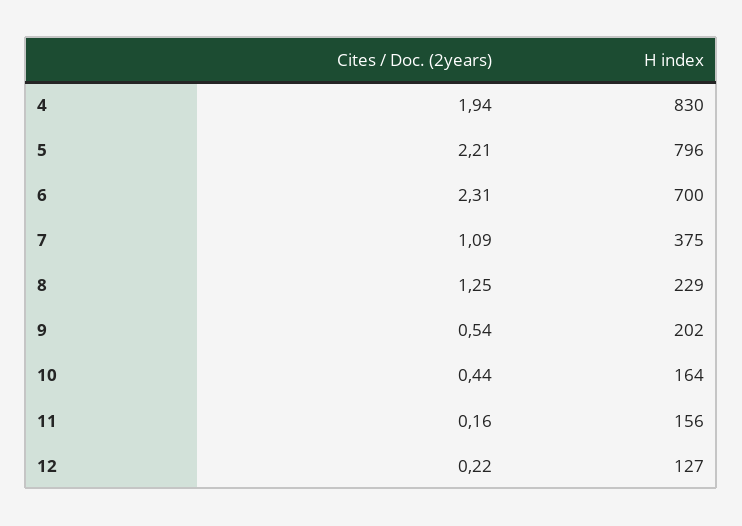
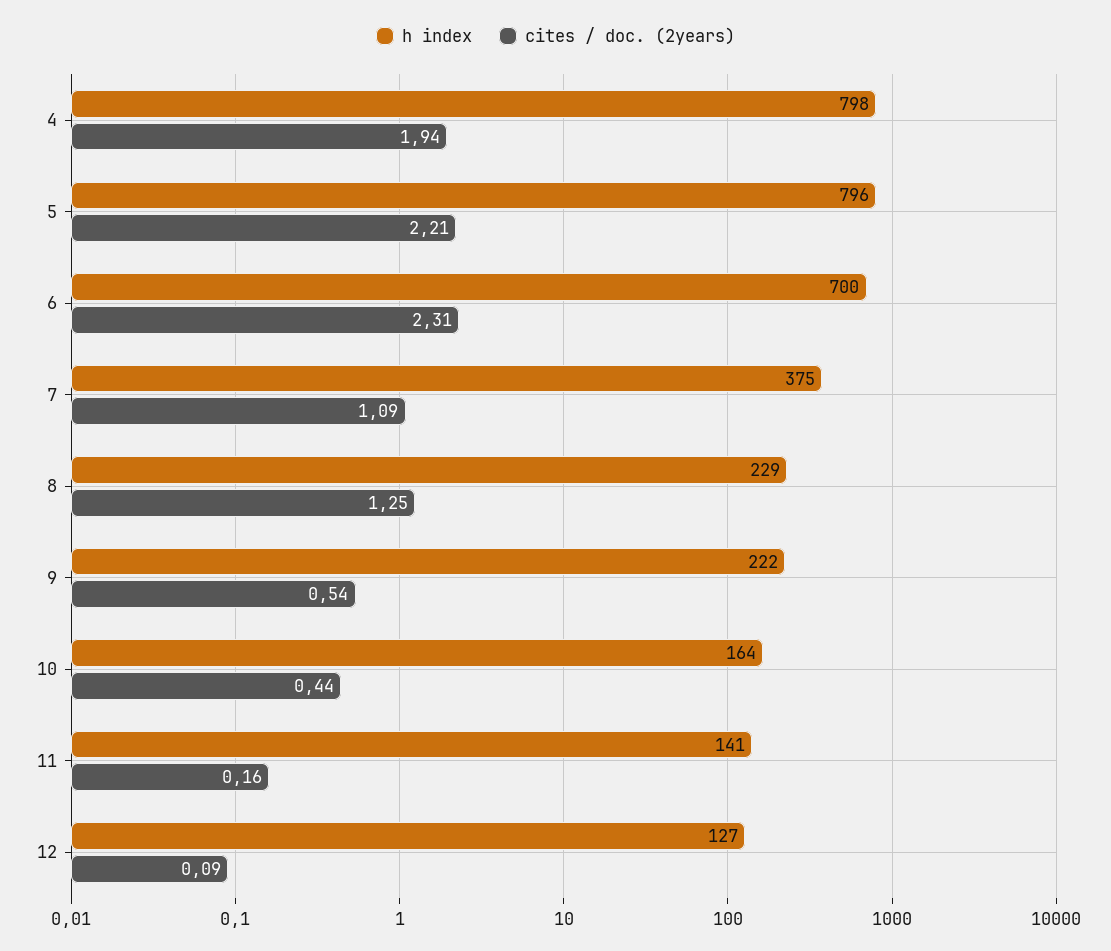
  {
    "Cites / Doc. (2years)": {
      "4": 1.94,
      "5": 2.21,
      "6": 2.31,
      "7": 1.09,
      "8": 1.25,
      "9": 0.54,
      "10": 0.44,
      "11": 0.16,
-     "12": 0.22
+     "12": 0.09
    },
    "H index": {
-     "4": 830,
+     "4": 798,
      "5": 796,
      "6": 700,
      "7": 375,
      "8": 229,
-     "9": 202,
+     "9": 222,
      "10": 164,
-     "11": 156,
+     "11": 141,
      "12": 127
    }
  }

